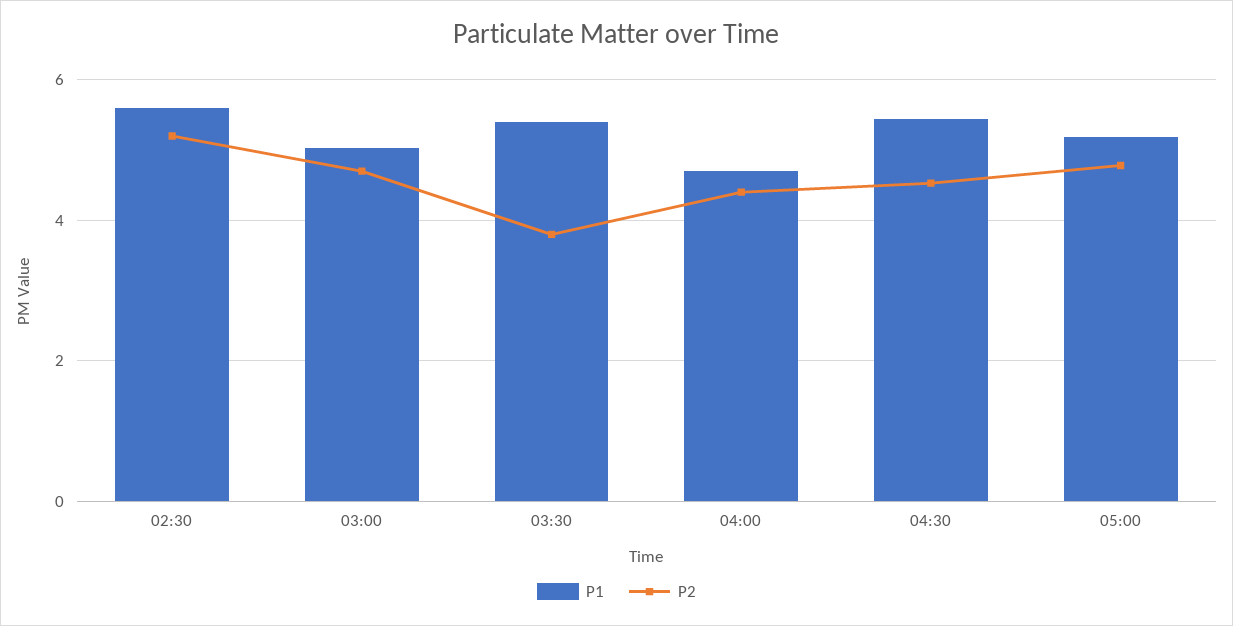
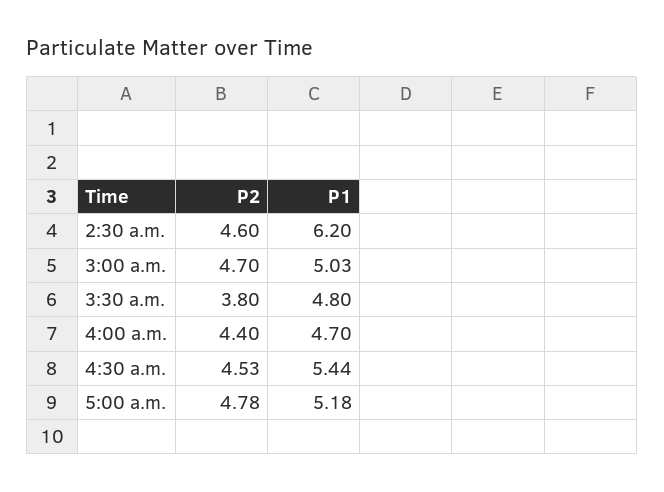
  {
    "P1": {
-     "02:30": 5.6,
+     "02:30": 6.2,
      "03:00": 5.03,
-     "03:30": 5.4,
+     "03:30": 4.8,
      "04:00": 4.7,
      "04:30": 5.44,
      "05:00": 5.18
    },
    "P2": {
-     "02:30": 5.2,
+     "02:30": 4.6,
      "03:00": 4.7,
      "03:30": 3.8,
      "04:00": 4.4,
      "04:30": 4.53,
      "05:00": 4.78
    }
  }

